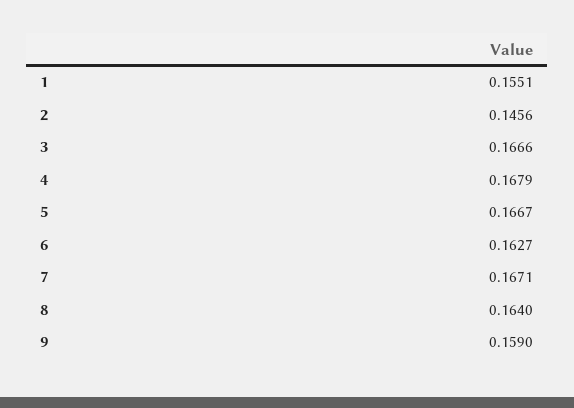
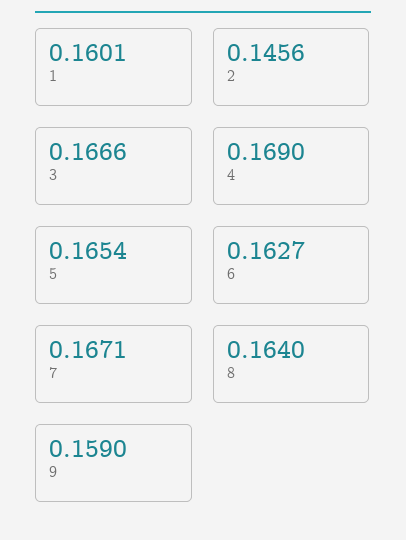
  {
-   "1": 0.1551,
+   "1": 0.1601,
    "2": 0.1456,
    "3": 0.1666,
-   "4": 0.1679,
+   "4": 0.169,
-   "5": 0.1667,
+   "5": 0.1654,
    "6": 0.1627,
    "7": 0.1671,
    "8": 0.164,
    "9": 0.159
  }

